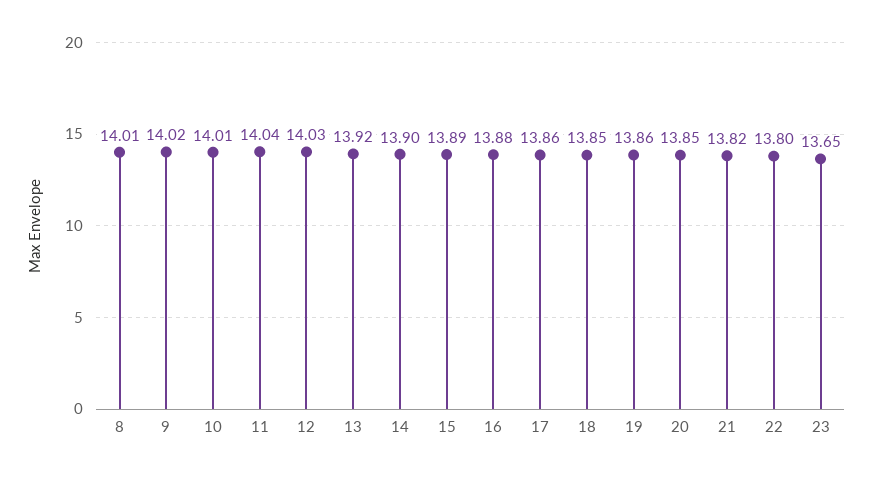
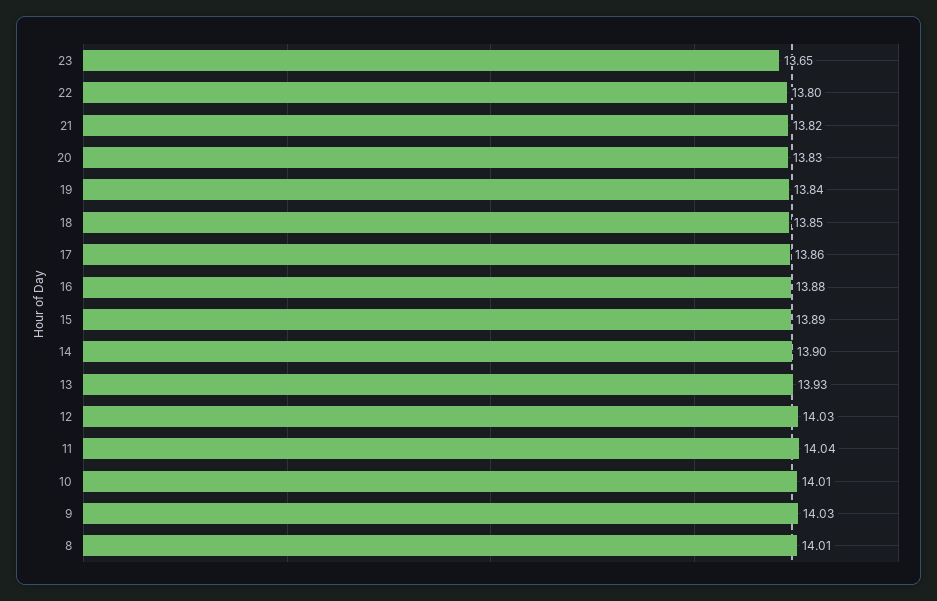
  {
    "8": 14.01,
-   "9": 14.02,
+   "9": 14.03,
    "10": 14.01,
    "11": 14.04,
    "12": 14.03,
-   "13": 13.92,
+   "13": 13.93,
    "14": 13.9,
    "15": 13.89,
    "16": 13.88,
    "17": 13.86,
    "18": 13.85,
-   "19": 13.86,
+   "19": 13.84,
-   "20": 13.85,
+   "20": 13.83,
    "21": 13.82,
    "22": 13.8,
    "23": 13.65
  }

